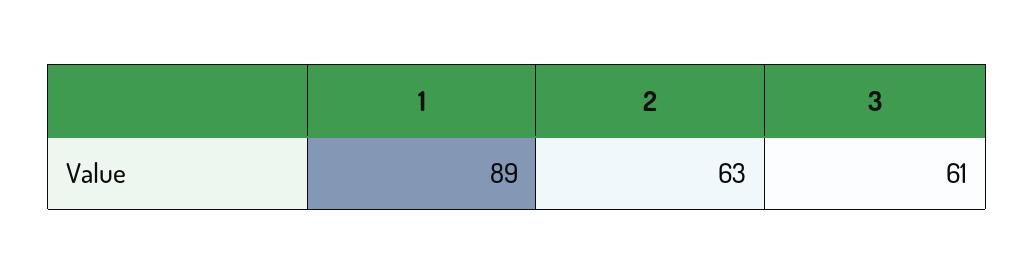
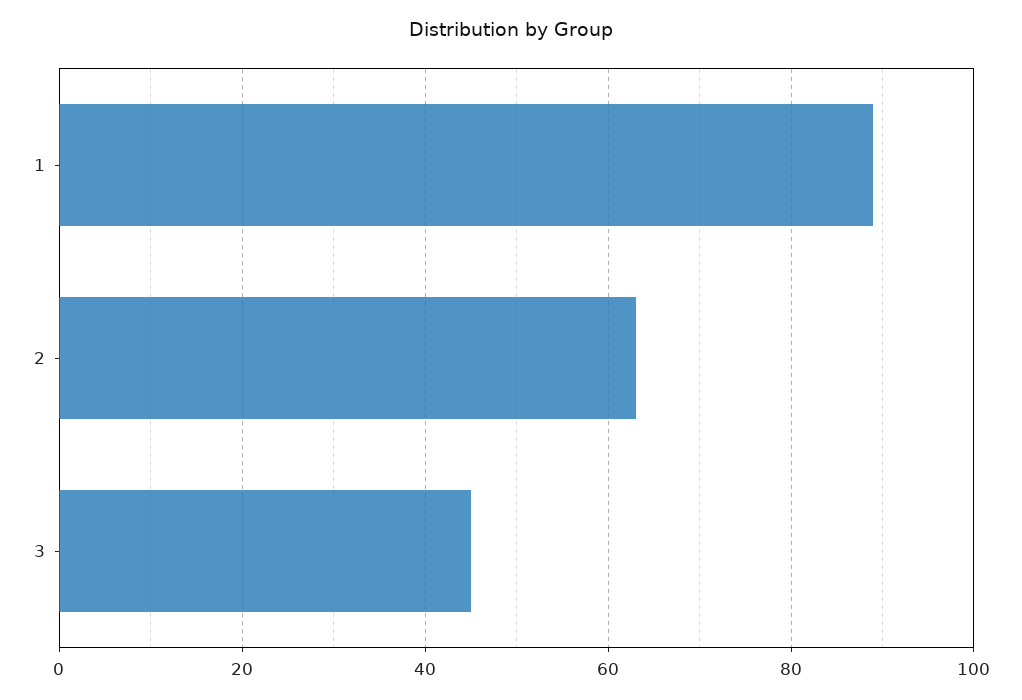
  {
    "1": 89,
    "2": 63,
-   "3": 61
+   "3": 45
  }

